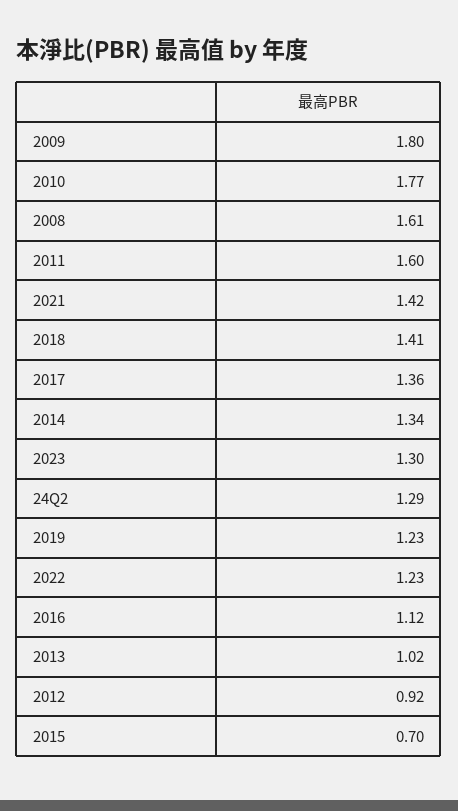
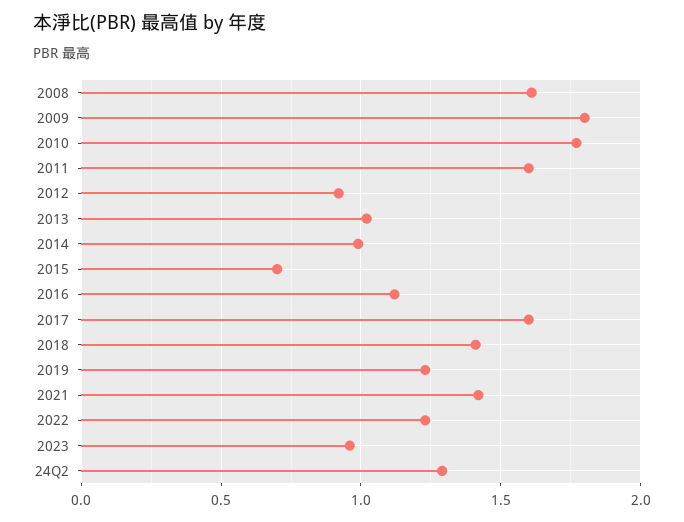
  {
    "2009": 1.8,
    "2010": 1.77,
    "2008": 1.61,
    "2011": 1.6,
    "2021": 1.42,
    "2018": 1.41,
-   "2017": 1.36,
+   "2017": 1.6,
-   "2014": 1.34,
+   "2014": 1,
-   "2023": 1.3,
+   "2023": 0.95,
    "24Q2": 1.29,
    "2019": 1.23,
    "2022": 1.23,
    "2016": 1.12,
    "2013": 1.02,
    "2012": 0.92,
    "2015": 0.7
  }

